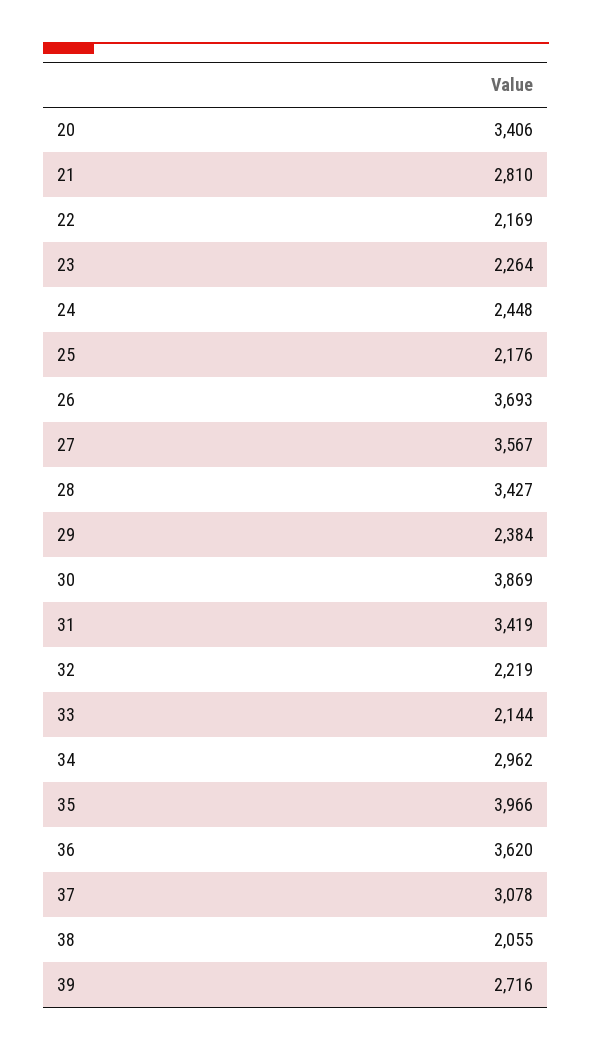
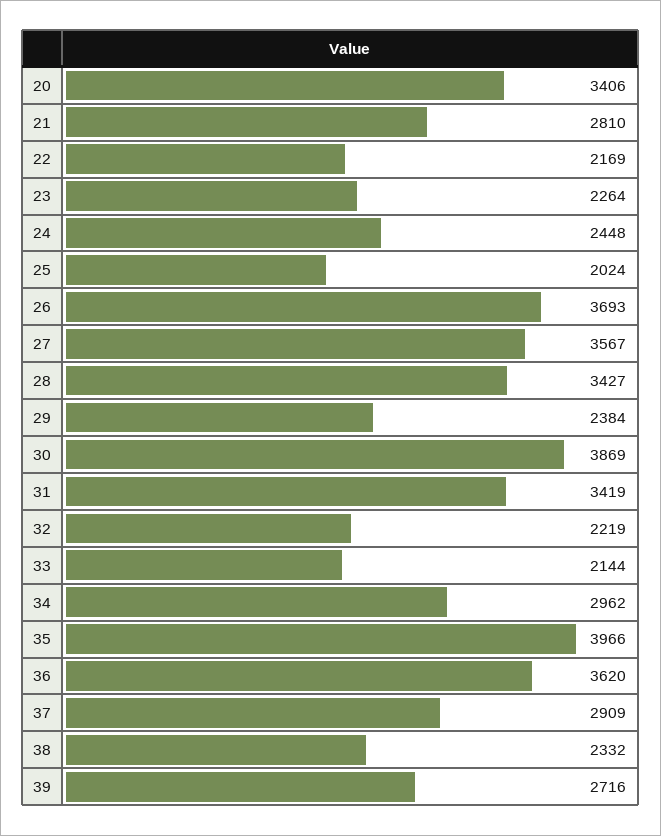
  {
    "20": 3406,
    "21": 2810,
    "22": 2169,
    "23": 2264,
    "24": 2448,
-   "25": 2176,
+   "25": 2024,
    "26": 3693,
    "27": 3567,
    "28": 3427,
    "29": 2384,
    "30": 3869,
    "31": 3419,
    "32": 2219,
    "33": 2144,
    "34": 2962,
    "35": 3966,
    "36": 3620,
-   "37": 3078,
+   "37": 2909,
-   "38": 2055,
+   "38": 2332,
    "39": 2716
  }

